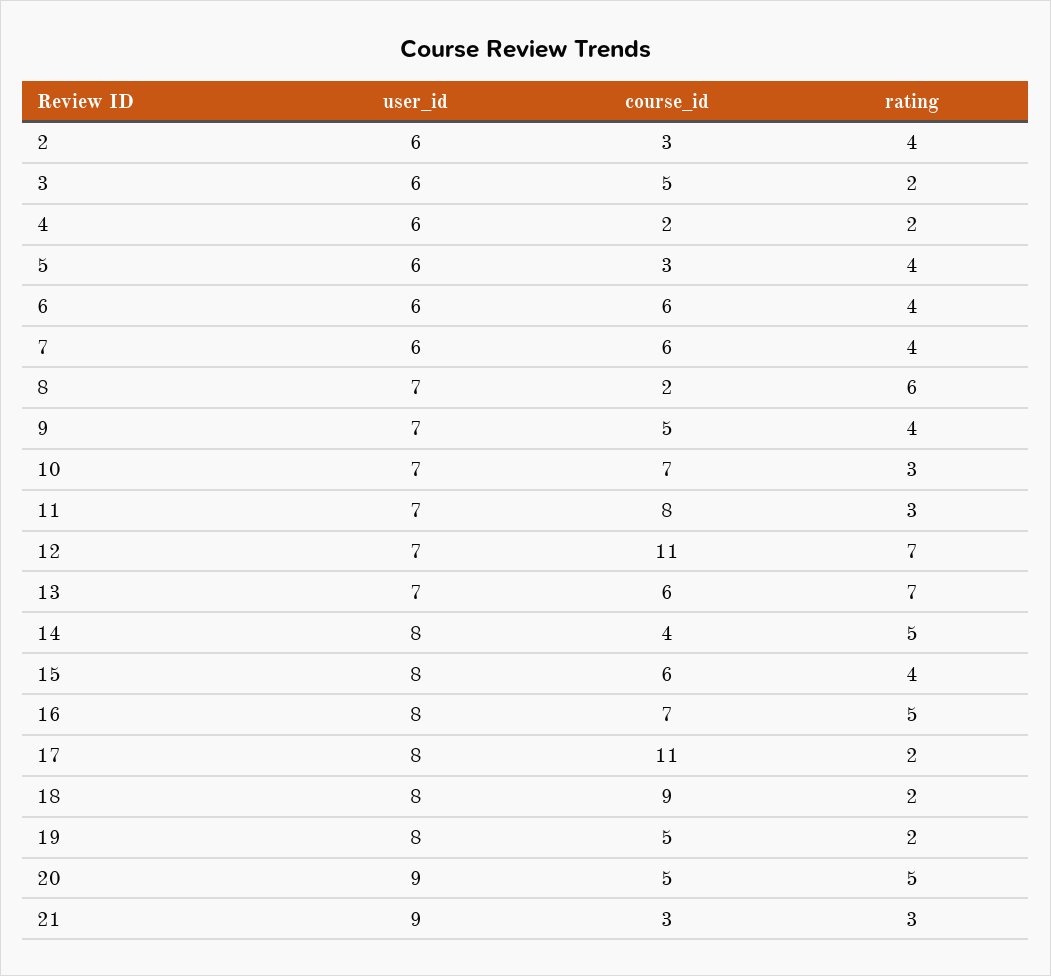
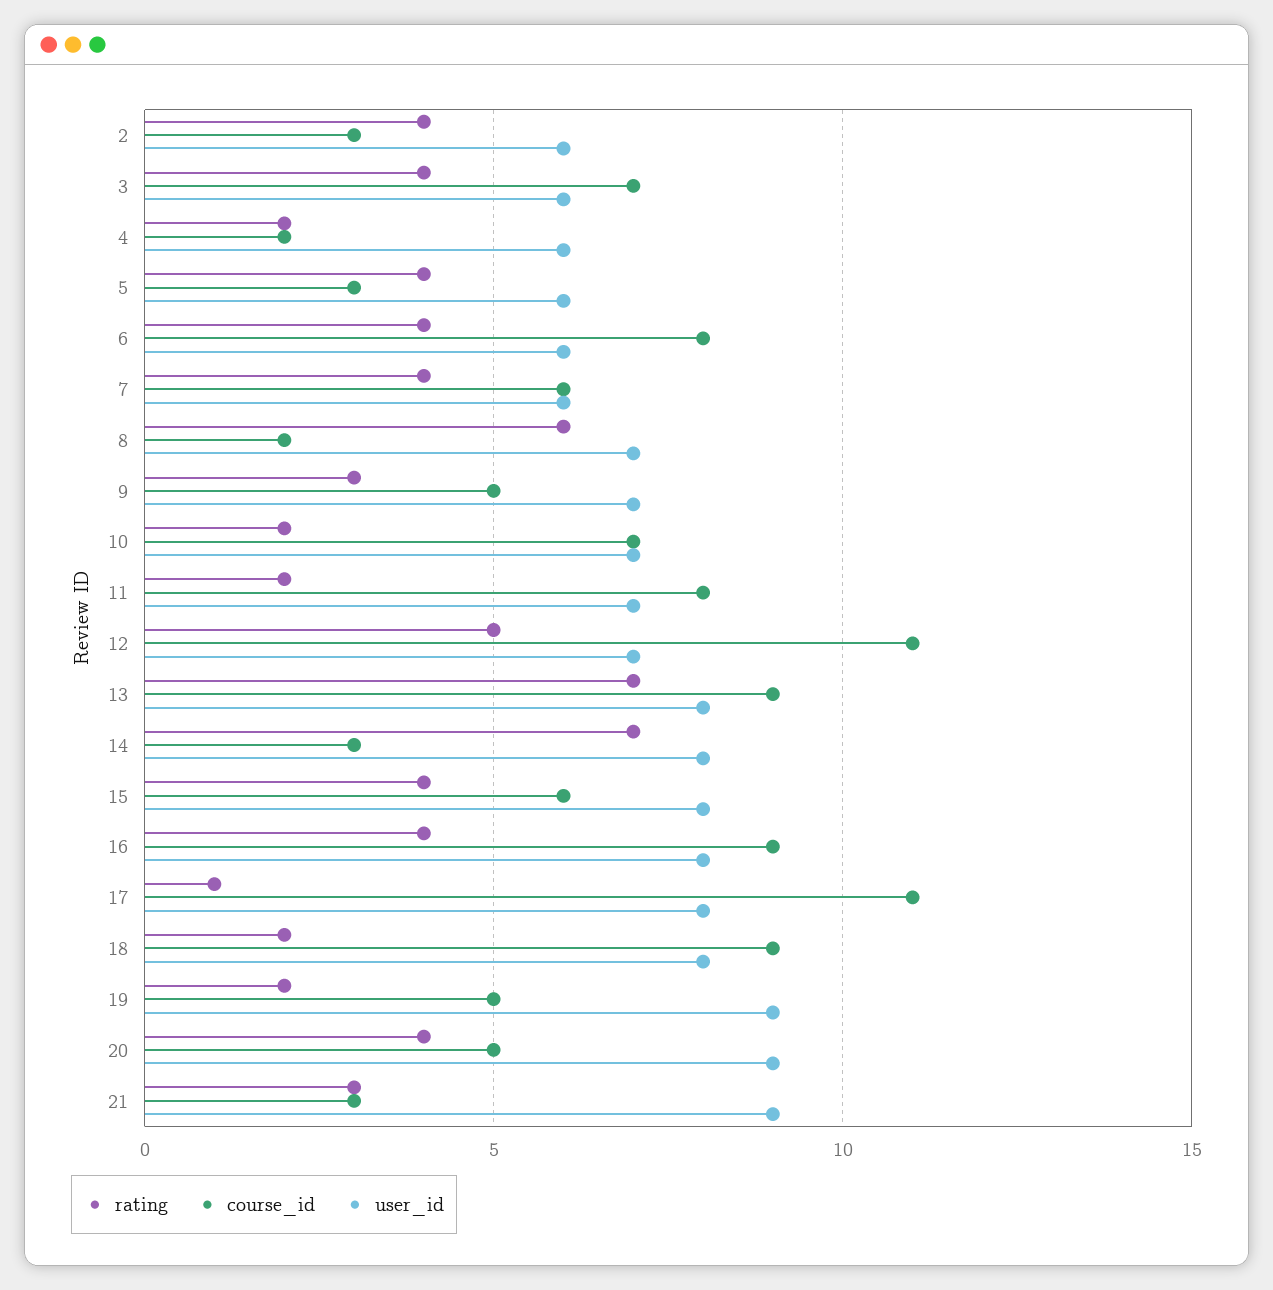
  {
    "user_id": {
      "2": 6,
      "3": 6,
      "4": 6,
      "5": 6,
      "6": 6,
      "7": 6,
      "8": 7,
      "9": 7,
      "10": 7,
      "11": 7,
      "12": 7,
-     "13": 7,
+     "13": 8,
      "14": 8,
      "15": 8,
      "16": 8,
      "17": 8,
      "18": 8,
-     "19": 8,
+     "19": 9,
      "20": 9,
      "21": 9
    },
    "course_id": {
      "2": 3,
-     "3": 5,
+     "3": 7,
      "4": 2,
      "5": 3,
-     "6": 6,
+     "6": 8,
      "7": 6,
      "8": 2,
      "9": 5,
      "10": 7,
      "11": 8,
      "12": 11,
-     "13": 6,
+     "13": 9,
-     "14": 4,
+     "14": 3,
      "15": 6,
-     "16": 7,
+     "16": 9,
      "17": 11,
      "18": 9,
      "19": 5,
      "20": 5,
      "21": 3
    },
    "rating": {
      "2": 4,
-     "3": 2,
+     "3": 4,
      "4": 2,
      "5": 4,
      "6": 4,
      "7": 4,
      "8": 6,
-     "9": 4,
+     "9": 3,
-     "10": 3,
+     "10": 2,
-     "11": 3,
+     "11": 2,
-     "12": 7,
+     "12": 5,
      "13": 7,
-     "14": 5,
+     "14": 7,
      "15": 4,
-     "16": 5,
+     "16": 4,
-     "17": 2,
+     "17": 1,
      "18": 2,
      "19": 2,
-     "20": 5,
+     "20": 4,
      "21": 3
    }
  }

